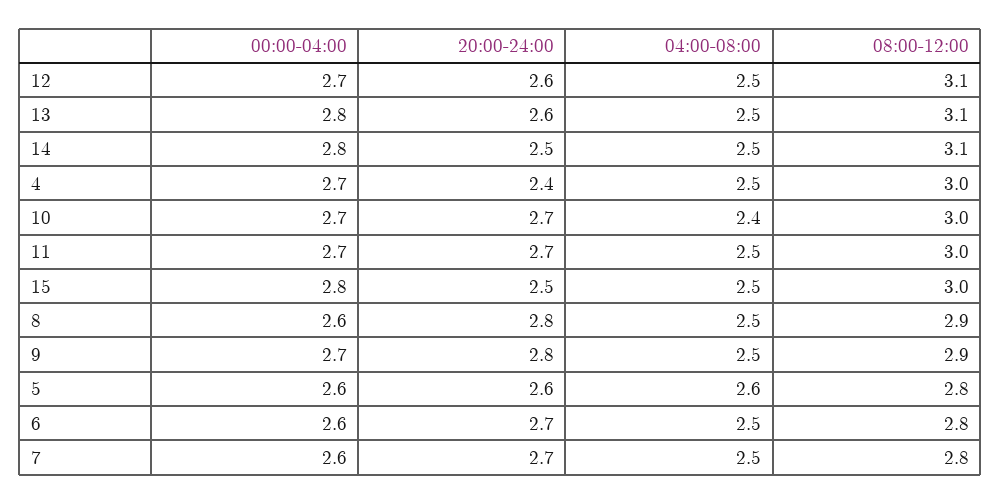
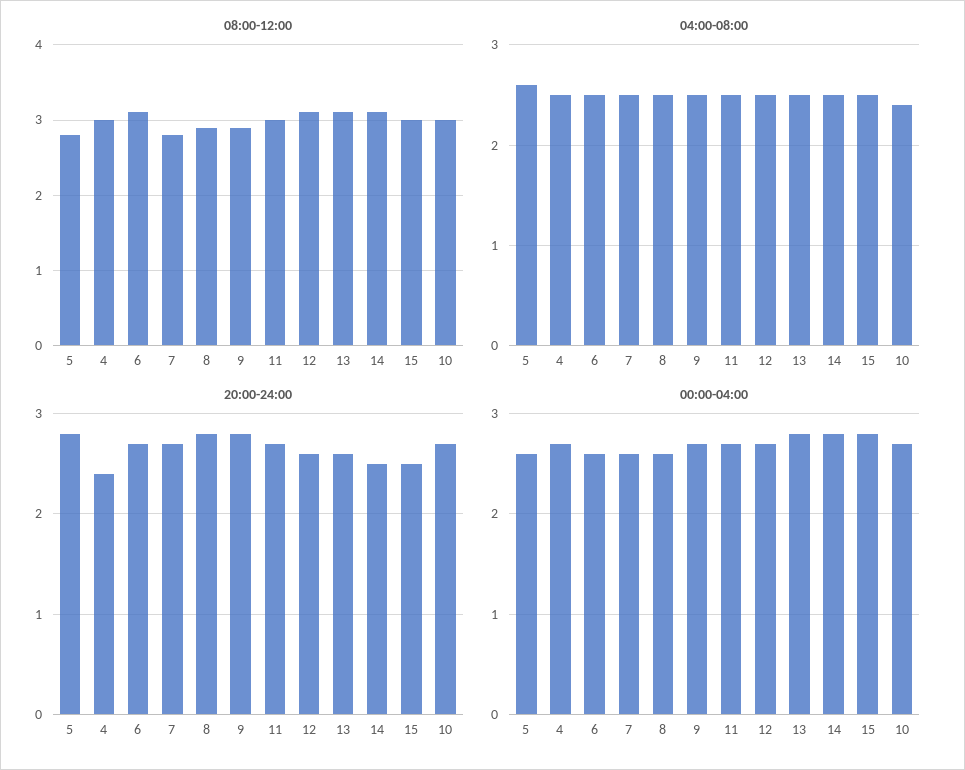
  {
    "00:00-04:00": {
      "12": 2.7,
      "13": 2.8,
      "14": 2.8,
      "4": 2.7,
      "10": 2.7,
      "11": 2.7,
      "15": 2.8,
      "8": 2.6,
      "9": 2.7,
      "5": 2.6,
      "6": 2.6,
      "7": 2.6
    },
    "20:00-24:00": {
      "12": 2.6,
      "13": 2.6,
      "14": 2.5,
      "4": 2.4,
      "10": 2.7,
      "11": 2.7,
      "15": 2.5,
      "8": 2.8,
      "9": 2.8,
-     "5": 2.6,
+     "5": 2.8,
      "6": 2.7,
      "7": 2.7
    },
    "04:00-08:00": {
      "12": 2.5,
      "13": 2.5,
      "14": 2.5,
      "4": 2.5,
      "10": 2.4,
      "11": 2.5,
      "15": 2.5,
      "8": 2.5,
      "9": 2.5,
      "5": 2.6,
      "6": 2.5,
      "7": 2.5
    },
    "08:00-12:00": {
      "12": 3.1,
      "13": 3.1,
      "14": 3.1,
      "4": 3,
      "10": 3,
      "11": 3,
      "15": 3,
      "8": 2.9,
      "9": 2.9,
      "5": 2.8,
-     "6": 2.8,
+     "6": 3.1,
      "7": 2.8
    }
  }

